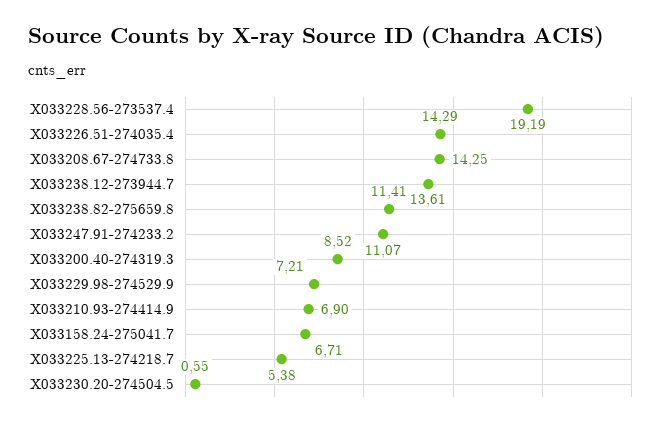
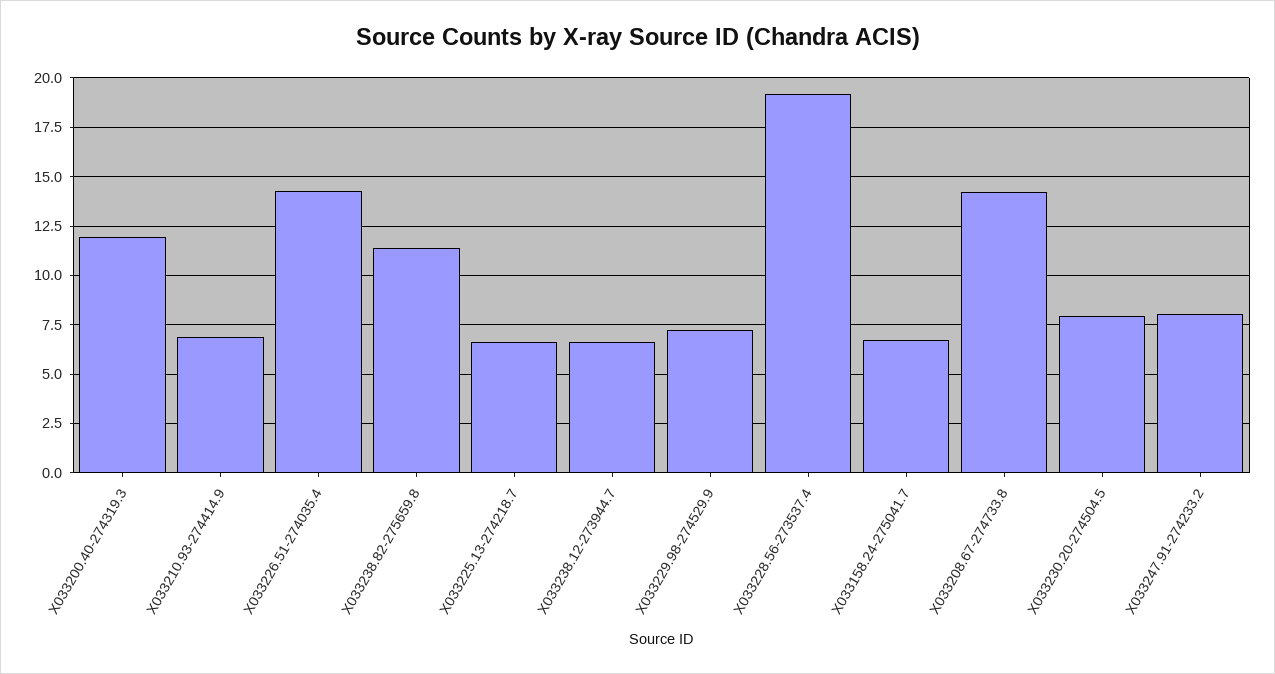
  {
    "X033228.56-273537.4": 19.19,
    "X033226.51-274035.4": 14.29,
    "X033208.67-274733.8": 14.25,
-   "X033238.12-273944.7": 13.61,
+   "X033238.12-273944.7": 6.5,
    "X033238.82-275659.8": 11.41,
-   "X033247.91-274233.2": 11.07,
+   "X033247.91-274233.2": 8,
-   "X033200.40-274319.3": 8.52,
+   "X033200.40-274319.3": 12,
    "X033229.98-274529.9": 7.21,
    "X033210.93-274414.9": 6.9,
    "X033158.24-275041.7": 6.71,
-   "X033225.13-274218.7": 5.38,
+   "X033225.13-274218.7": 6.5,
-   "X033230.20-274504.5": 0.55
+   "X033230.20-274504.5": 8
  }

